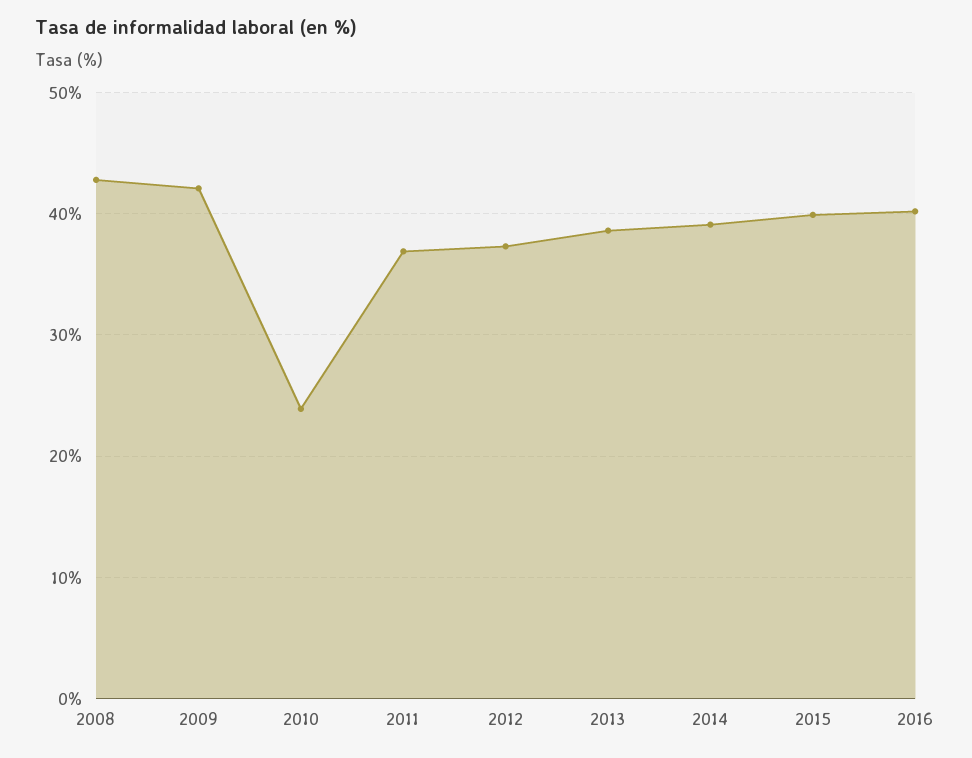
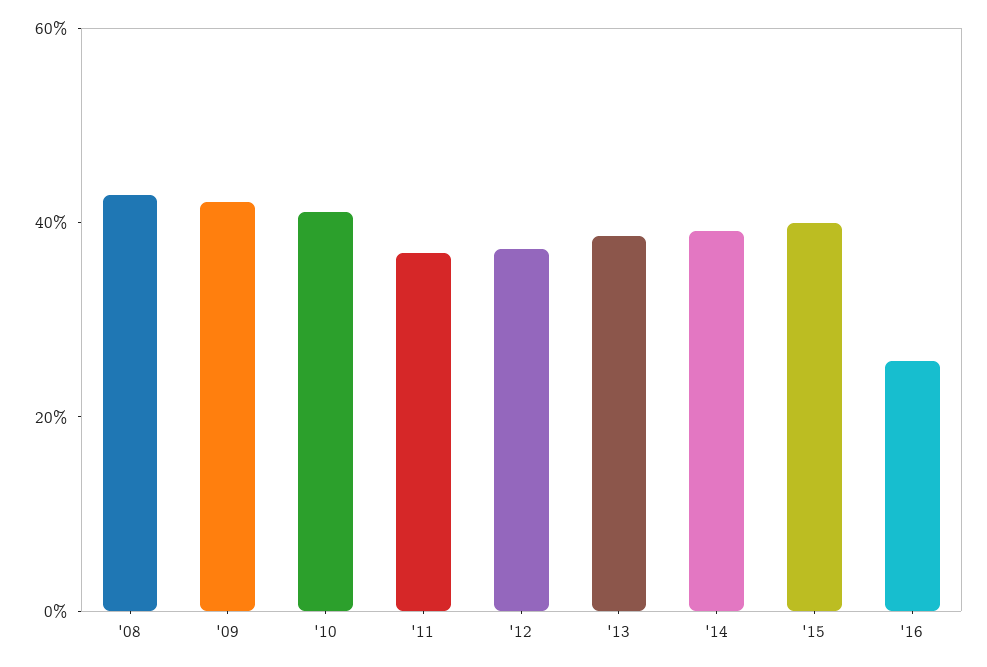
  {
    "2008": 43,
    "2009": 42,
-   "2010": 24,
+   "2010": 40,
    "2011": 37,
    "2012": 37,
    "2013": 39,
    "2014": 39,
    "2015": 40,
-   "2016": 40
+   "2016": 25
  }

